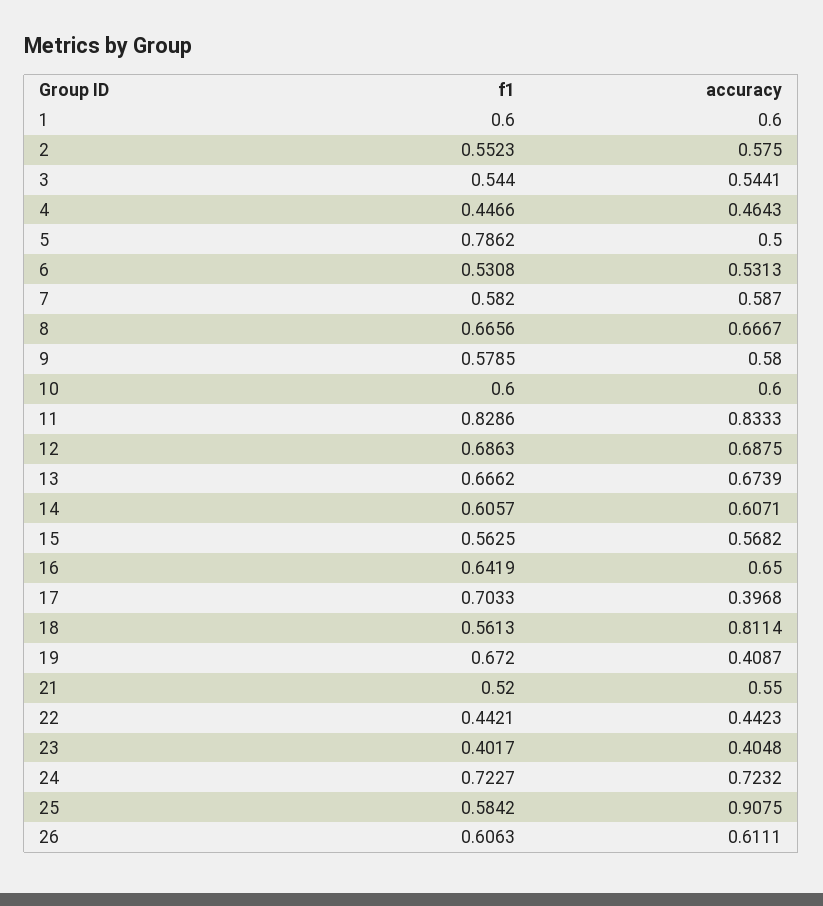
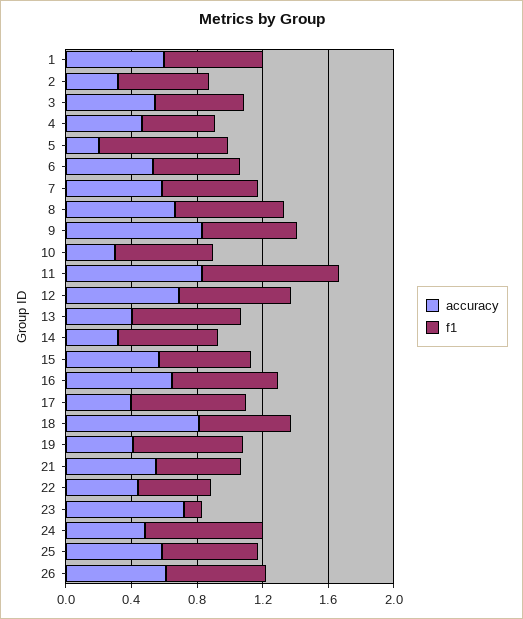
  {
    "f1": {
      "1": 0.6,
      "2": 0.5523,
      "3": 0.544,
      "4": 0.4466,
      "5": 0.7862,
      "6": 0.5308,
      "7": 0.582,
      "8": 0.6656,
      "9": 0.5785,
      "10": 0.6,
      "11": 0.8286,
      "12": 0.6863,
      "13": 0.6662,
      "14": 0.6057,
      "15": 0.5625,
      "16": 0.6419,
      "17": 0.7033,
      "18": 0.5613,
      "19": 0.672,
      "21": 0.52,
      "22": 0.4421,
-     "23": 0.4017,
+     "23": 0.1,
      "24": 0.7227,
      "25": 0.5842,
      "26": 0.6063
    },
    "accuracy": {
      "1": 0.6,
-     "2": 0.575,
+     "2": 0.3,
      "3": 0.5441,
      "4": 0.4643,
-     "5": 0.5,
+     "5": 0.2,
      "6": 0.5313,
      "7": 0.587,
      "8": 0.6667,
-     "9": 0.58,
+     "9": 0.8,
-     "10": 0.6,
+     "10": 0.3,
      "11": 0.8333,
      "12": 0.6875,
-     "13": 0.6739,
+     "13": 0.4,
-     "14": 0.6071,
+     "14": 0.3,
      "15": 0.5682,
      "16": 0.65,
      "17": 0.3968,
      "18": 0.8114,
      "19": 0.4087,
      "21": 0.55,
      "22": 0.4423,
-     "23": 0.4048,
+     "23": 0.7,
-     "24": 0.7232,
+     "24": 0.5,
-     "25": 0.9075,
+     "25": 0.6,
      "26": 0.6111
    }
  }

